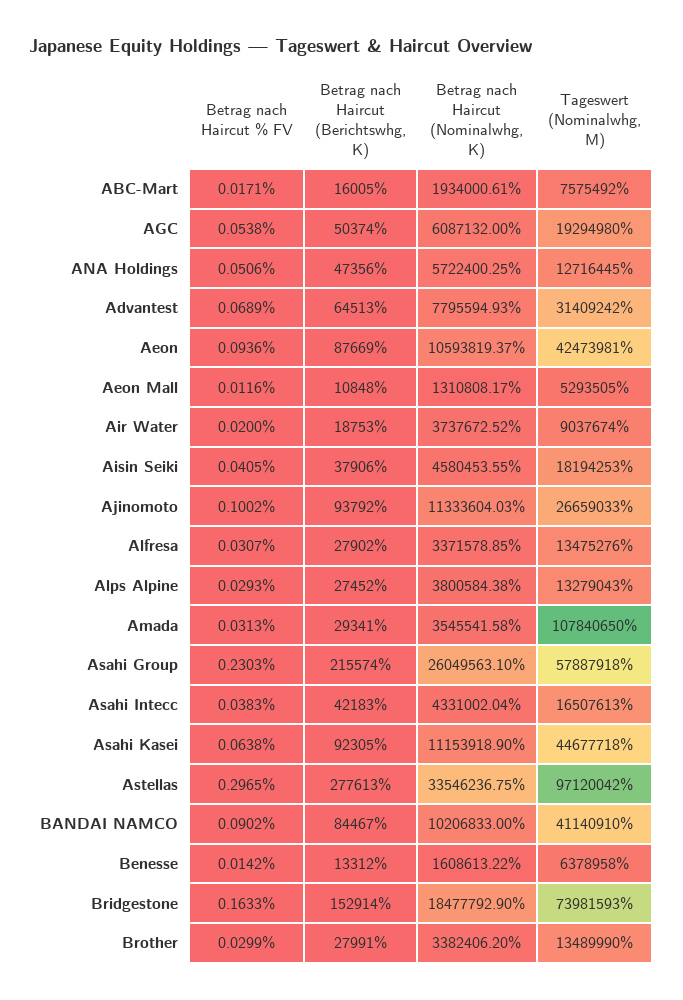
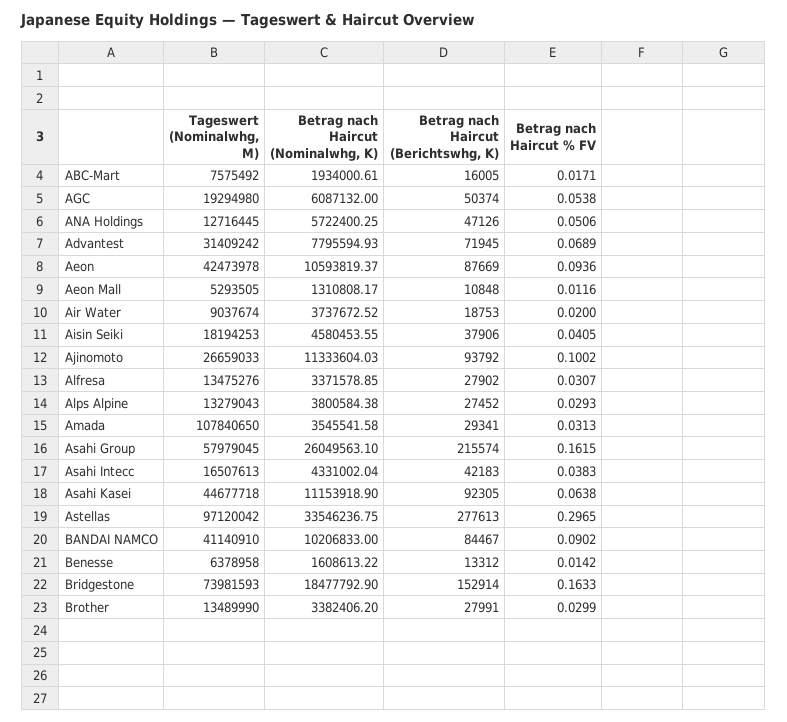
  {
    "Betrag nach Haircut % FV": {
      "ABC-Mart": 0.0171,
      "AGC": 0.0538,
      "ANA Holdings": 0.0506,
      "Advantest": 0.0689,
      "Aeon": 0.0936,
      "Aeon Mall": 0.0116,
      "Air Water": 0.02,
      "Aisin Seiki": 0.0405,
      "Ajinomoto": 0.1002,
      "Alfresa": 0.0307,
      "Alps Alpine": 0.0293,
      "Amada": 0.0313,
-     "Asahi Group": 0.2303,
+     "Asahi Group": 0.1615,
      "Asahi Intecc": 0.0383,
      "Asahi Kasei": 0.0638,
      "Astellas": 0.2965,
      "BANDAI NAMCO": 0.0902,
      "Benesse": 0.0142,
      "Bridgestone": 0.1633,
      "Brother": 0.0299
    },
    "Betrag nach Haircut (Berichtswhg, K)": {
      "ABC-Mart": 16005,
      "AGC": 50374,
-     "ANA Holdings": 47356,
+     "ANA Holdings": 47126,
-     "Advantest": 64513,
+     "Advantest": 71945,
      "Aeon": 87669,
      "Aeon Mall": 10848,
      "Air Water": 18753,
      "Aisin Seiki": 37906,
      "Ajinomoto": 93792,
      "Alfresa": 27902,
      "Alps Alpine": 27452,
      "Amada": 29341,
      "Asahi Group": 215574,
      "Asahi Intecc": 42183,
      "Asahi Kasei": 92305,
      "Astellas": 277613,
      "BANDAI NAMCO": 84467,
      "Benesse": 13312,
      "Bridgestone": 152914,
      "Brother": 27991
    },
    "Betrag nach Haircut (Nominalwhg, K)": {
      "ABC-Mart": 1934000.61,
      "AGC": 6087132,
      "ANA Holdings": 5722400.25,
      "Advantest": 7795594.93,
      "Aeon": 10593819.37,
      "Aeon Mall": 1310808.17,
      "Air Water": 3737672.52,
      "Aisin Seiki": 4580453.55,
      "Ajinomoto": 11333604.03,
      "Alfresa": 3371578.85,
      "Alps Alpine": 3800584.38,
      "Amada": 3545541.58,
      "Asahi Group": 26049563.1,
      "Asahi Intecc": 4331002.04,
      "Asahi Kasei": 11153918.9,
      "Astellas": 33546236.75,
      "BANDAI NAMCO": 10206833,
      "Benesse": 1608613.22,
      "Bridgestone": 18477792.9,
      "Brother": 3382406.2
    },
    "Tageswert (Nominalwhg, M)": {
      "ABC-Mart": 7575492,
      "AGC": 19294980,
      "ANA Holdings": 12716445,
      "Advantest": 31409242,
-     "Aeon": 42473981,
+     "Aeon": 42473978,
      "Aeon Mall": 5293505,
      "Air Water": 9037674,
      "Aisin Seiki": 18194253,
      "Ajinomoto": 26659033,
      "Alfresa": 13475276,
      "Alps Alpine": 13279043,
      "Amada": 107840650,
-     "Asahi Group": 57887918,
+     "Asahi Group": 57979045,
      "Asahi Intecc": 16507613,
      "Asahi Kasei": 44677718,
      "Astellas": 97120042,
      "BANDAI NAMCO": 41140910,
      "Benesse": 6378958,
      "Bridgestone": 73981593,
      "Brother": 13489990
    }
  }

